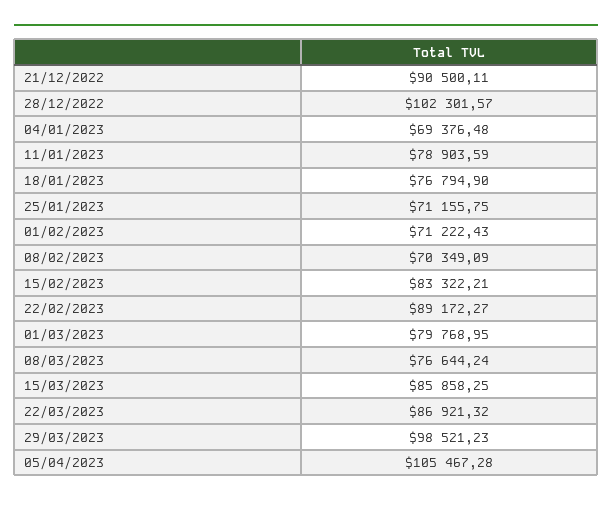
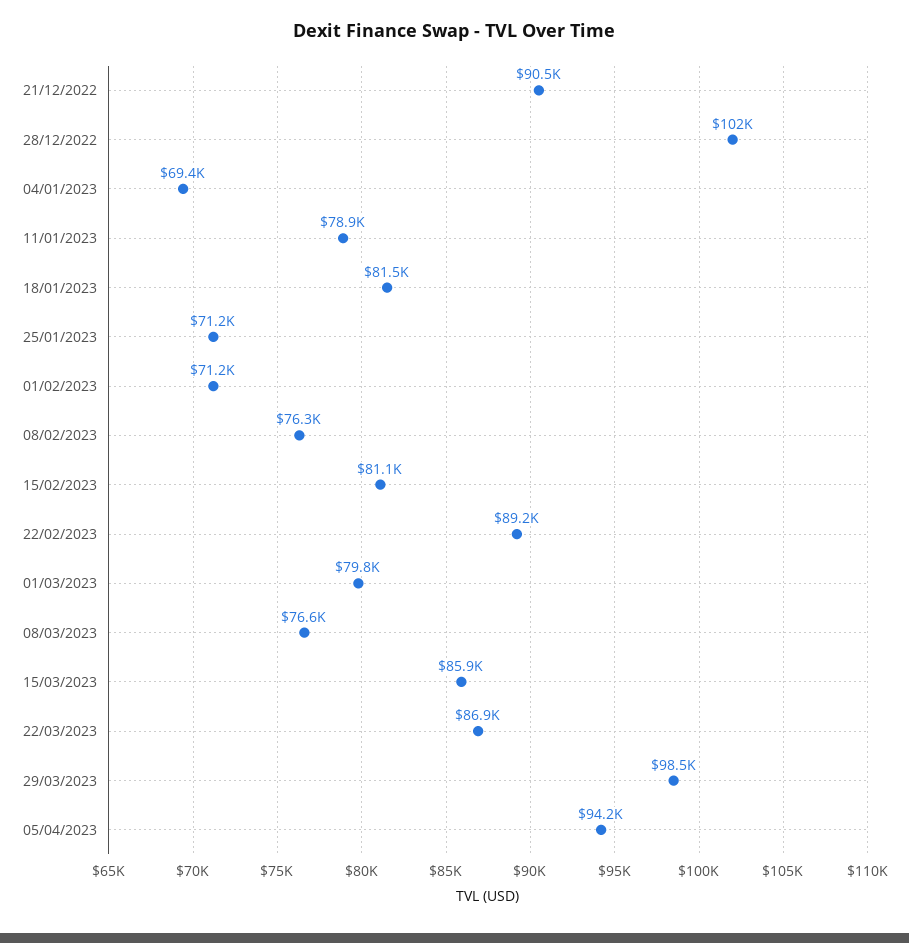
  {
    "21/12/2022": 90500.11,
    "28/12/2022": 102301.57,
    "04/01/2023": 69376.48,
    "11/01/2023": 78903.59,
-   "18/01/2023": 76794.9,
+   "18/01/2023": 81500,
    "25/01/2023": 71155.75,
    "01/02/2023": 71222.43,
-   "08/02/2023": 70349.09,
+   "08/02/2023": 76300,
-   "15/02/2023": 83322.21,
+   "15/02/2023": 81100,
    "22/02/2023": 89172.27,
    "01/03/2023": 79768.95,
    "08/03/2023": 76644.24,
    "15/03/2023": 85858.25,
    "22/03/2023": 86921.32,
    "29/03/2023": 98521.23,
-   "05/04/2023": 105467.28
+   "05/04/2023": 94200
  }

